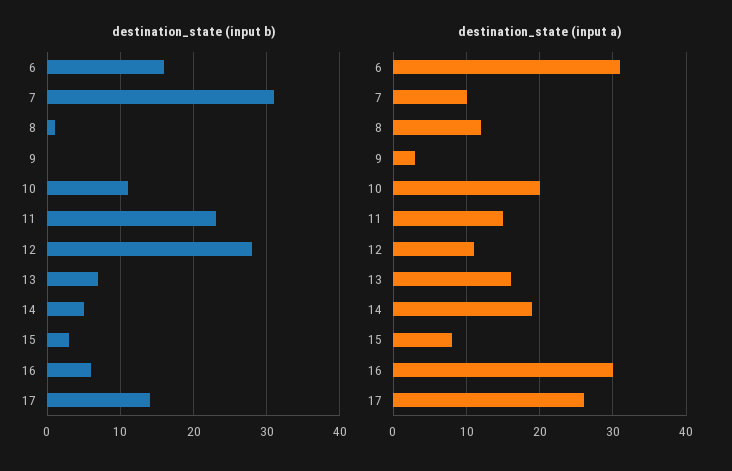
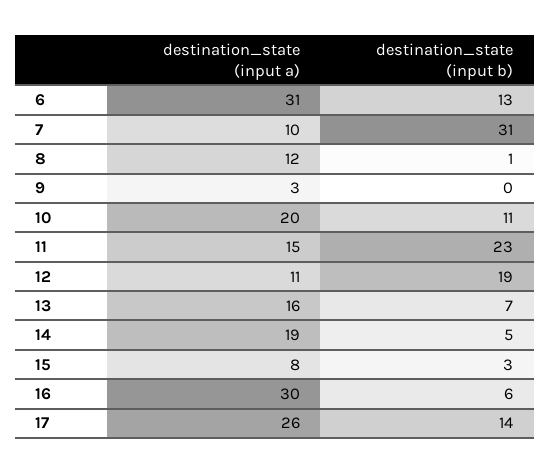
  {
    "destination_state (input b)": {
-     "6": 16,
+     "6": 13,
      "7": 31,
      "8": 1,
      "9": 0,
      "10": 11,
      "11": 23,
-     "12": 28,
+     "12": 19,
      "13": 7,
      "14": 5,
      "15": 3,
      "16": 6,
      "17": 14
    },
    "destination_state (input a)": {
      "6": 31,
      "7": 10,
      "8": 12,
      "9": 3,
      "10": 20,
      "11": 15,
      "12": 11,
      "13": 16,
      "14": 19,
      "15": 8,
      "16": 30,
      "17": 26
    }
  }

